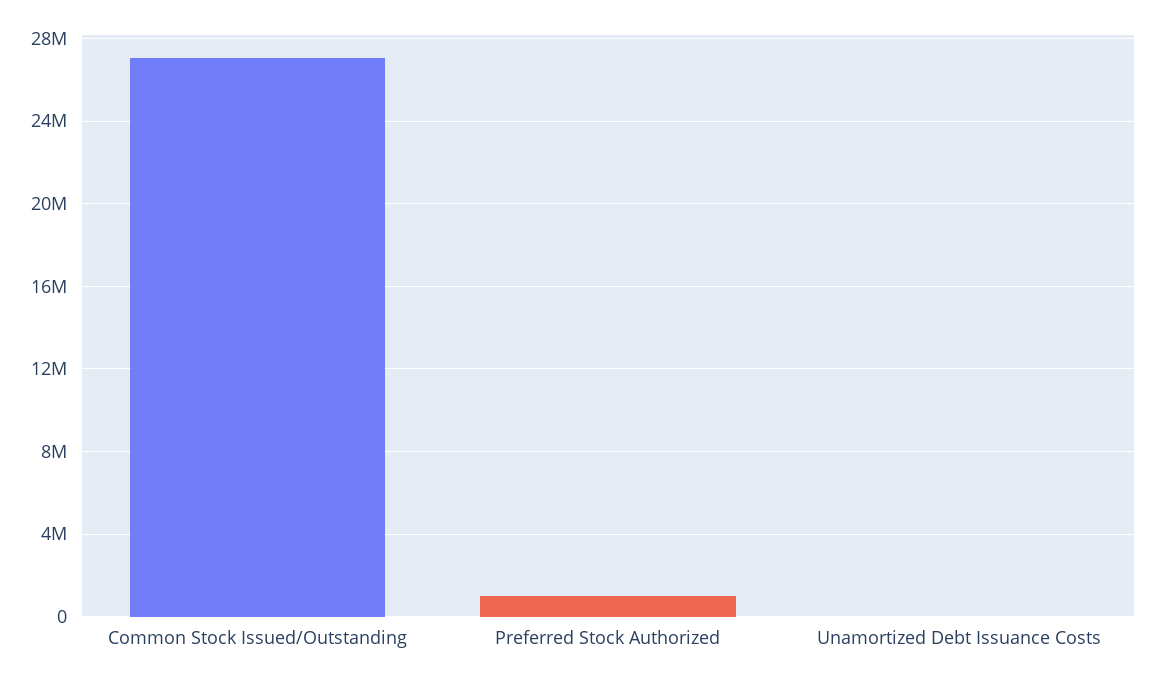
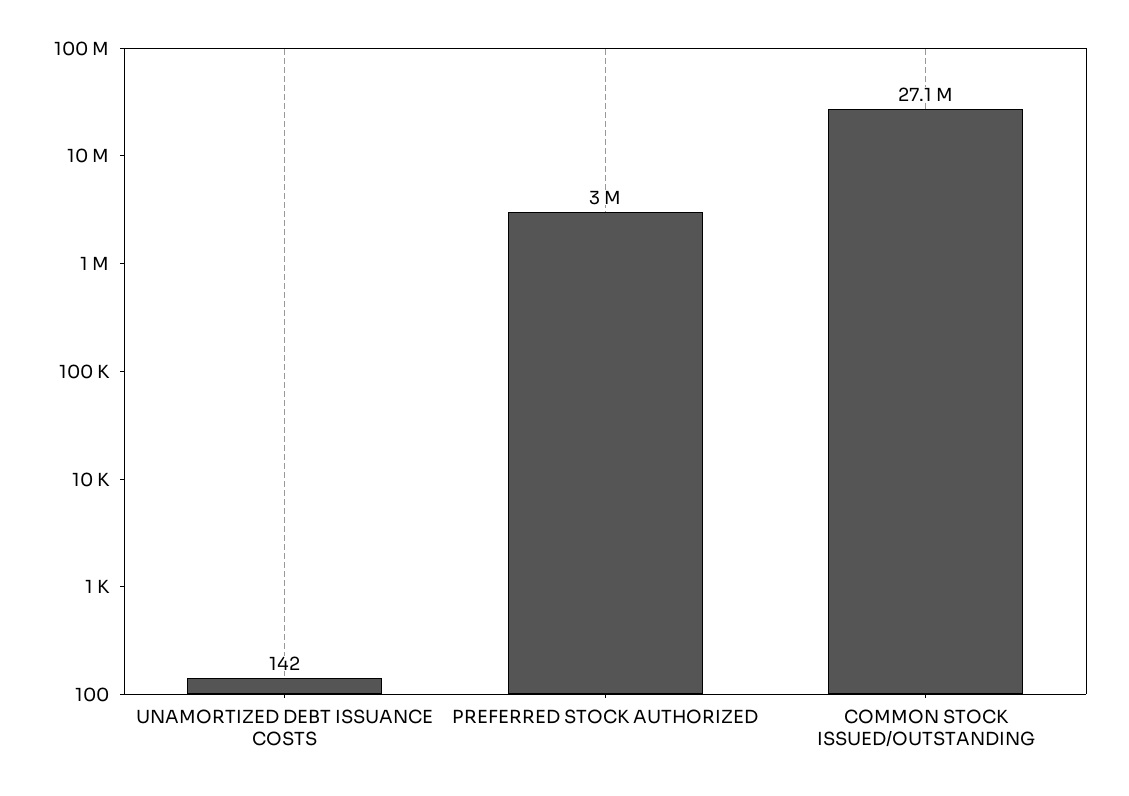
  {
    "Common Stock Issued/Outstanding": 27100000,
-   "Preferred Stock Authorized": 1000000,
+   "Preferred Stock Authorized": 3000000,
    "Unamortized Debt Issuance Costs": 142
  }

